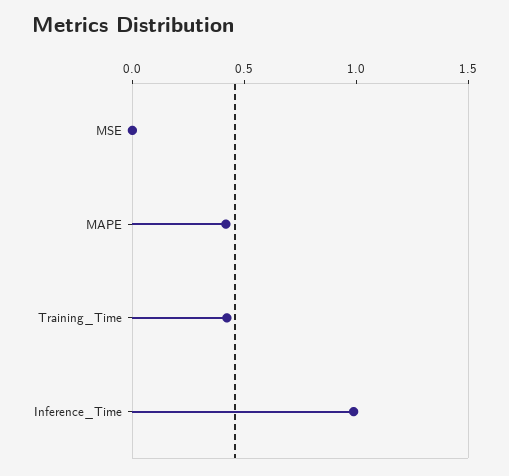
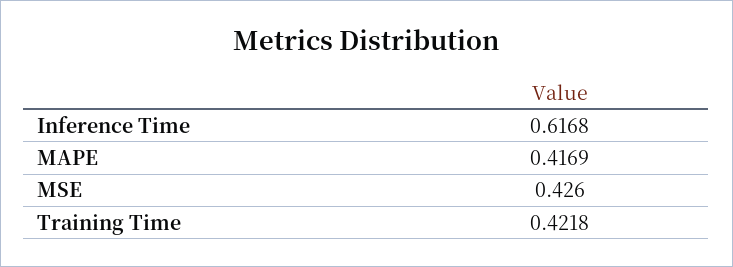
  {
-   "MSE": 0,
+   "MSE": 0.426,
    "MAPE": 0.4169,
    "Training_Time": 0.4218,
-   "Inference_Time": 1
+   "Inference_Time": 0.6168
  }

